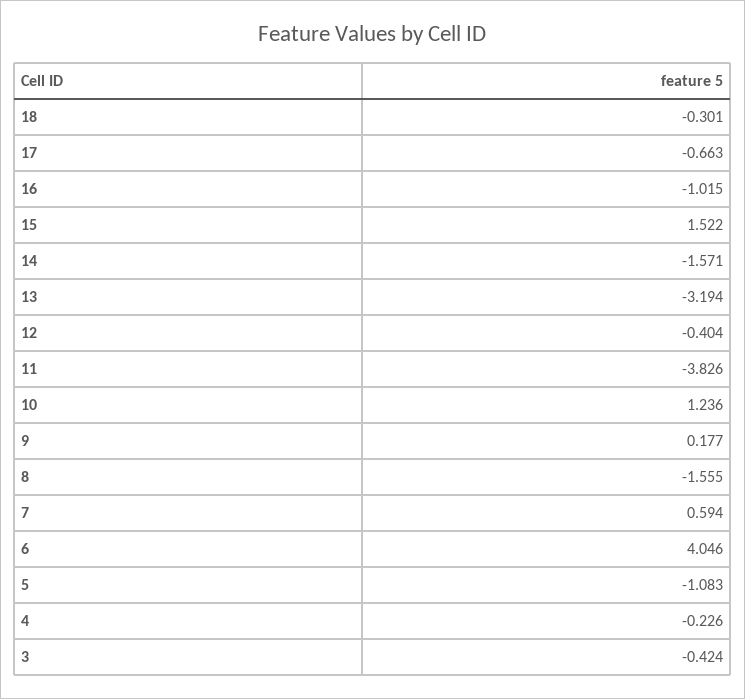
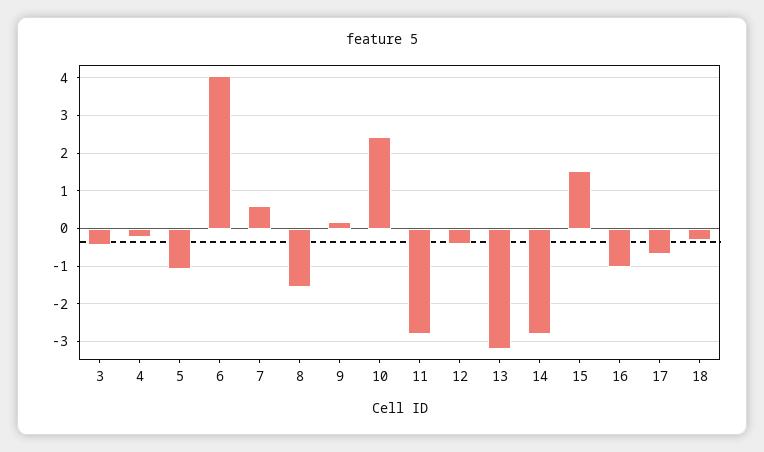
  {
    "18": -0.301,
    "17": -0.663,
    "16": -1.015,
    "15": 1.522,
-   "14": -1.571,
+   "14": -2.8,
    "13": -3.194,
    "12": -0.404,
-   "11": -3.826,
+   "11": -2.8,
-   "10": 1.236,
+   "10": 2.4,
    "9": 0.177,
    "8": -1.555,
    "7": 0.594,
    "6": 4.046,
    "5": -1.083,
    "4": -0.226,
    "3": -0.424
  }

